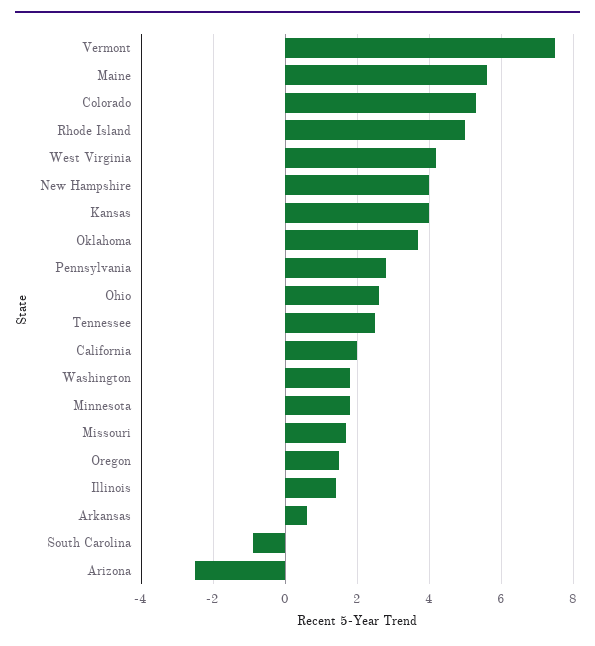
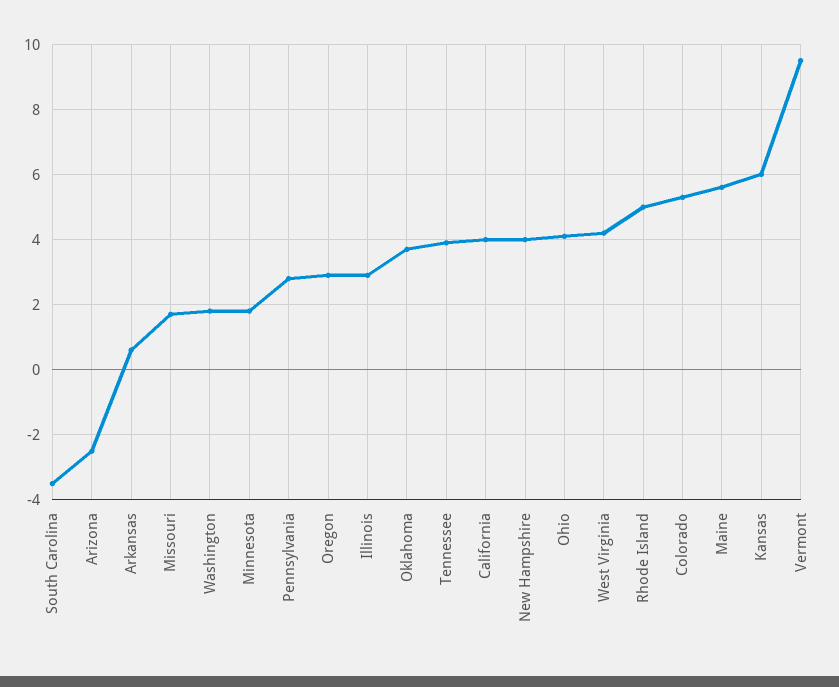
  {
-   "Vermont": 7.5,
+   "Vermont": 9.5,
    "Maine": 5.5,
    "Colorado": 5.5,
    "Rhode Island": 5,
    "West Virginia": 4,
    "New Hampshire": 4,
-   "Kansas": 4,
+   "Kansas": 6,
    "Oklahoma": 3.5,
    "Pennsylvania": 3,
-   "Ohio": 2.5,
+   "Ohio": 4,
-   "Tennessee": 2.5,
+   "Tennessee": 4,
-   "California": 2,
+   "California": 4,
    "Washington": 2,
    "Minnesota": 2,
    "Missouri": 1.5,
-   "Oregon": 1.5,
+   "Oregon": 3,
-   "Illinois": 1.5,
+   "Illinois": 3,
    "Arkansas": 0.5,
-   "South Carolina": -1,
+   "South Carolina": -3.5,
    "Arizona": -2.5
  }

